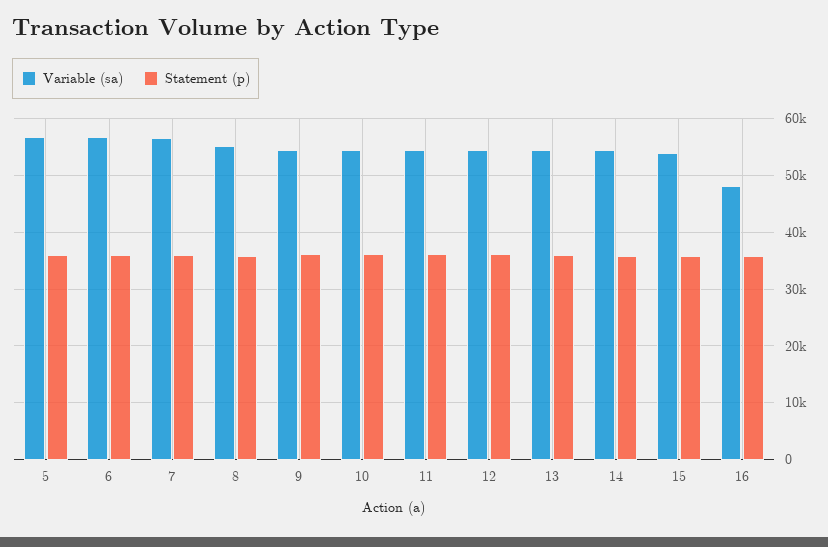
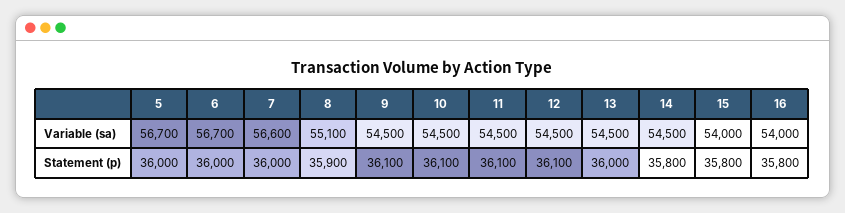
  {
    "Variable (sa)": {
      "5": 56700,
      "6": 56700,
      "7": 56600,
      "8": 55100,
      "9": 54500,
      "10": 54500,
      "11": 54500,
      "12": 54500,
      "13": 54500,
      "14": 54500,
      "15": 54000,
-     "16": 48000
+     "16": 54000
    },
    "Statement (p)": {
      "5": 36000,
      "6": 36000,
      "7": 36000,
      "8": 35900,
      "9": 36100,
      "10": 36100,
      "11": 36100,
      "12": 36100,
      "13": 36000,
      "14": 35800,
      "15": 35800,
      "16": 35800
    }
  }

